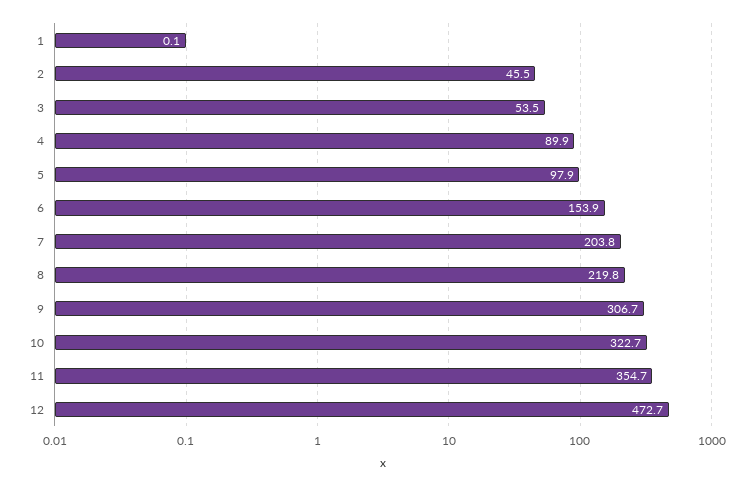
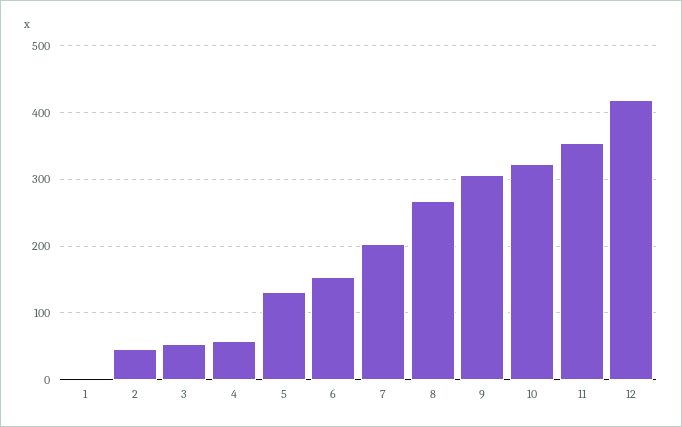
  {
    "1": 0.1,
    "2": 45.5,
    "3": 53.5,
-   "4": 89.9,
+   "4": 60,
-   "5": 97.9,
+   "5": 130,
    "6": 153.9,
    "7": 203.8,
-   "8": 219.8,
+   "8": 270,
    "9": 306.7,
    "10": 322.7,
    "11": 354.7,
-   "12": 472.7
+   "12": 420
  }

